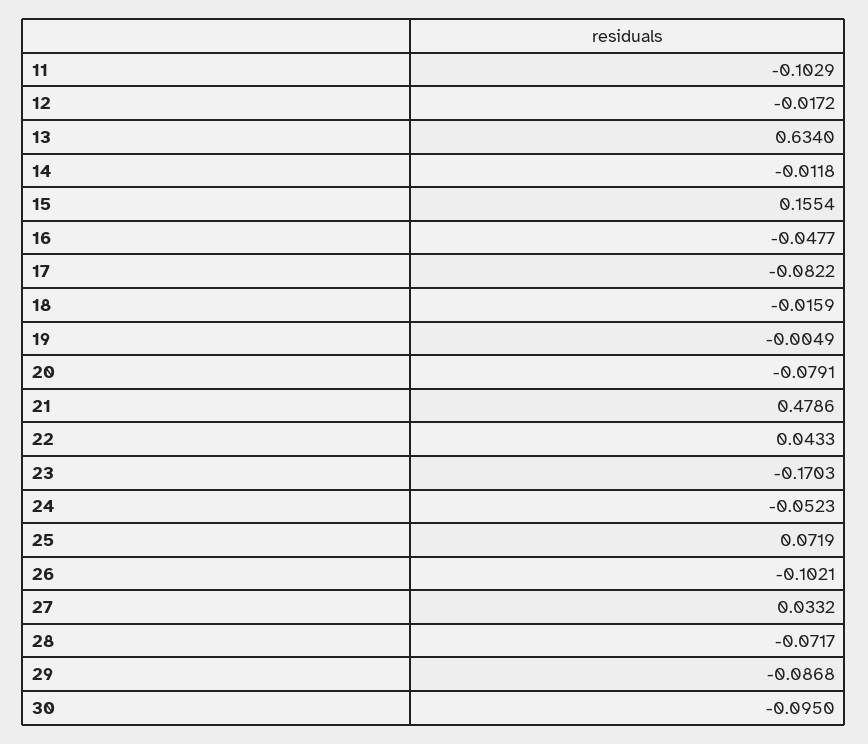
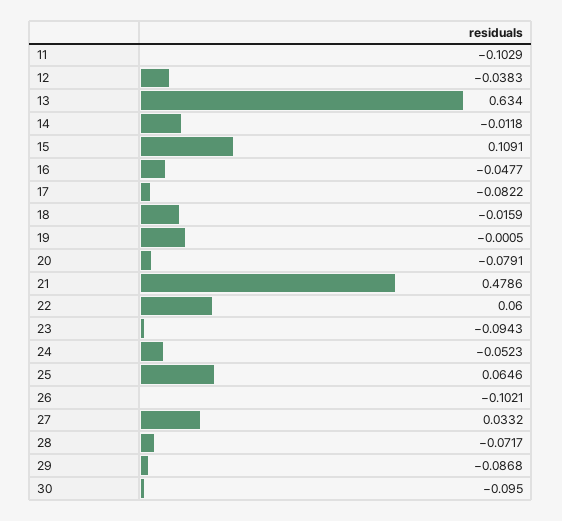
  {
    "11": -0.1029,
-   "12": -0.0172,
+   "12": -0.0383,
    "13": 0.634,
    "14": -0.0118,
-   "15": 0.1554,
+   "15": 0.1091,
    "16": -0.0477,
    "17": -0.0822,
    "18": -0.0159,
-   "19": -0.0049,
+   "19": -0.0005,
    "20": -0.0791,
    "21": 0.4786,
-   "22": 0.0433,
+   "22": 0.06,
-   "23": -0.1703,
+   "23": -0.0943,
    "24": -0.0523,
-   "25": 0.0719,
+   "25": 0.0646,
    "26": -0.1021,
    "27": 0.0332,
    "28": -0.0717,
    "29": -0.0868,
    "30": -0.095
  }

